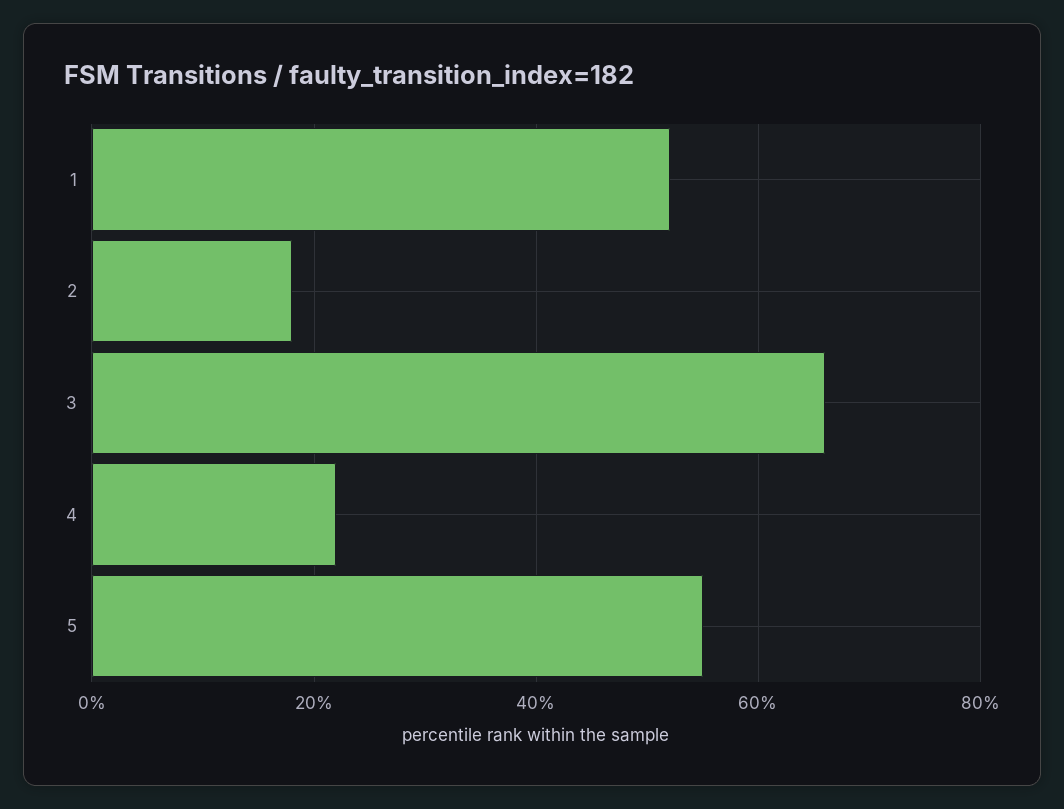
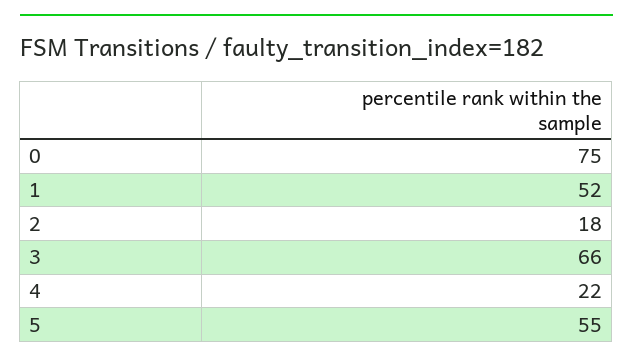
  {
    "1": 52,
    "2": 18,
    "3": 66,
    "4": 22,
-   "5": 55
+   "5": 55,
+   "0": 75
  }

